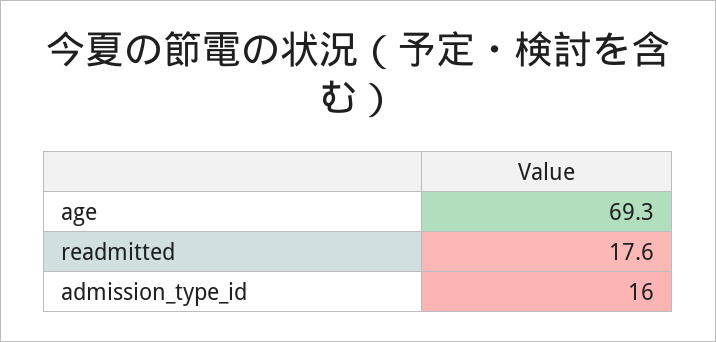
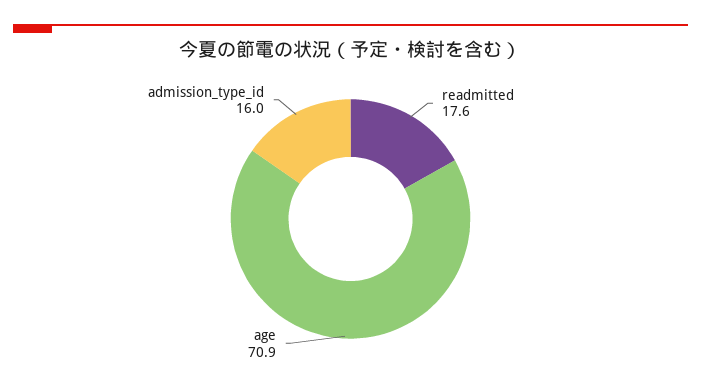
  {
-   "age": 69.3,
+   "age": 70.9,
    "readmitted": 17.6,
    "admission_type_id": 16
  }

